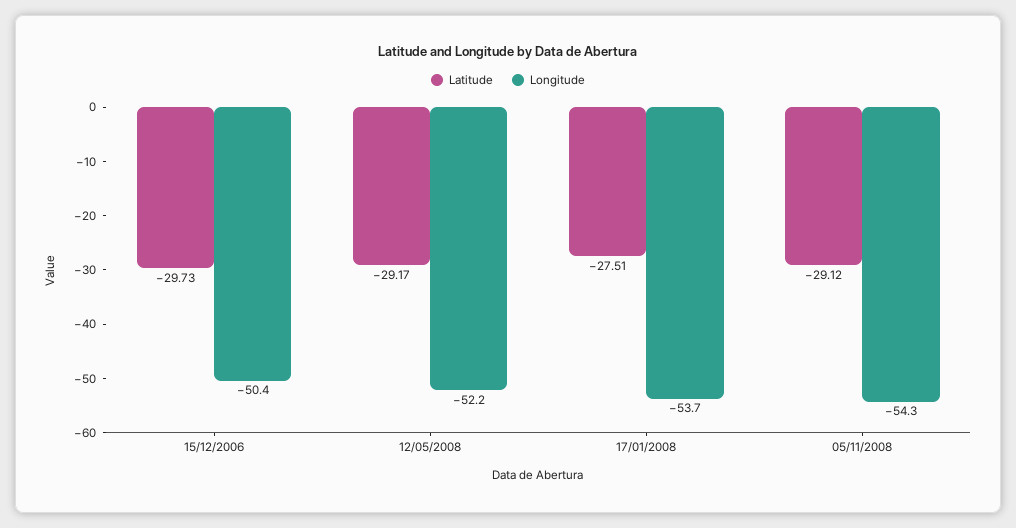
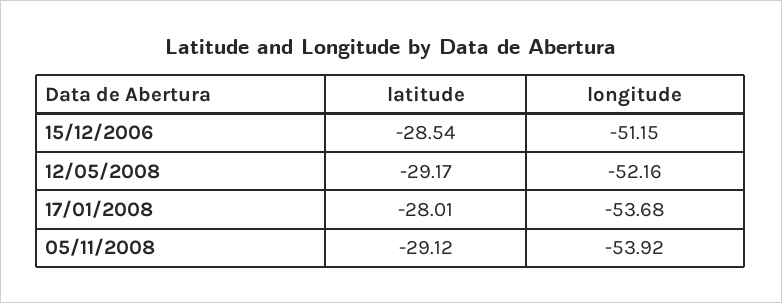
  {
    "Latitude": {
-     "15/12/2006": -29.73,
+     "15/12/2006": -28.54,
      "12/05/2008": -29.17,
-     "17/01/2008": -27.51,
+     "17/01/2008": -28.01,
      "05/11/2008": -29.12
    },
    "Longitude": {
-     "15/12/2006": -50.4,
+     "15/12/2006": -51.15,
      "12/05/2008": -52.16,
      "17/01/2008": -53.68,
-     "05/11/2008": -54.3
+     "05/11/2008": -53.92
    }
  }

